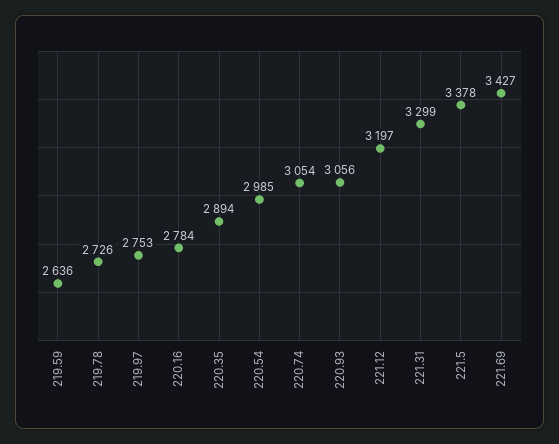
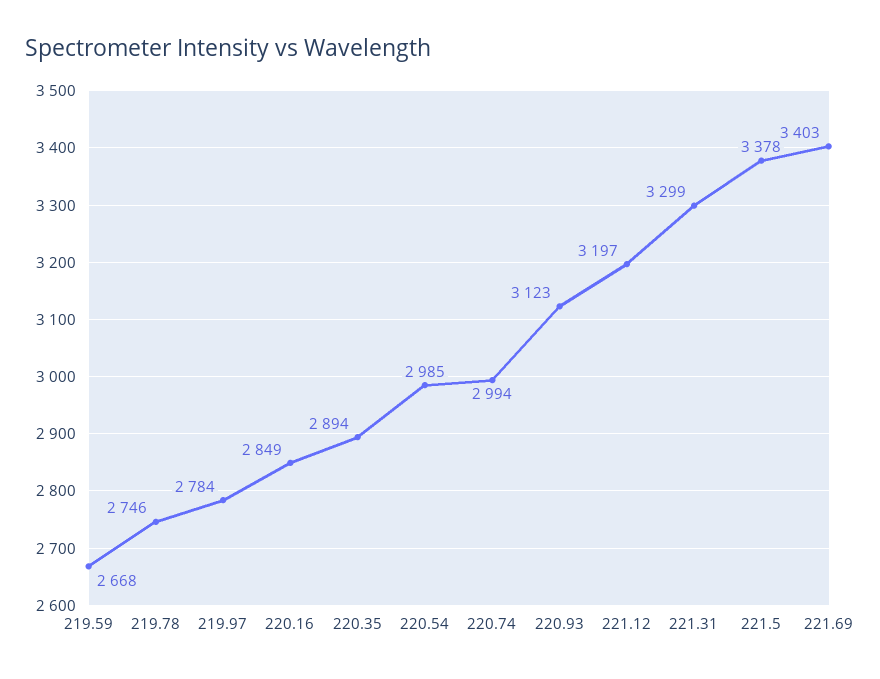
  {
-   "219.59": 2636,
+   "219.59": 2668,
-   "219.78": 2726,
+   "219.78": 2746,
-   "219.97": 2753,
+   "219.97": 2784,
-   "220.16": 2784,
+   "220.16": 2849,
    "220.35": 2894,
    "220.54": 2985,
-   "220.74": 3054,
+   "220.74": 2994,
-   "220.93": 3056,
+   "220.93": 3123,
    "221.12": 3197,
    "221.31": 3299,
    "221.5": 3378,
-   "221.69": 3427
+   "221.69": 3403
  }

